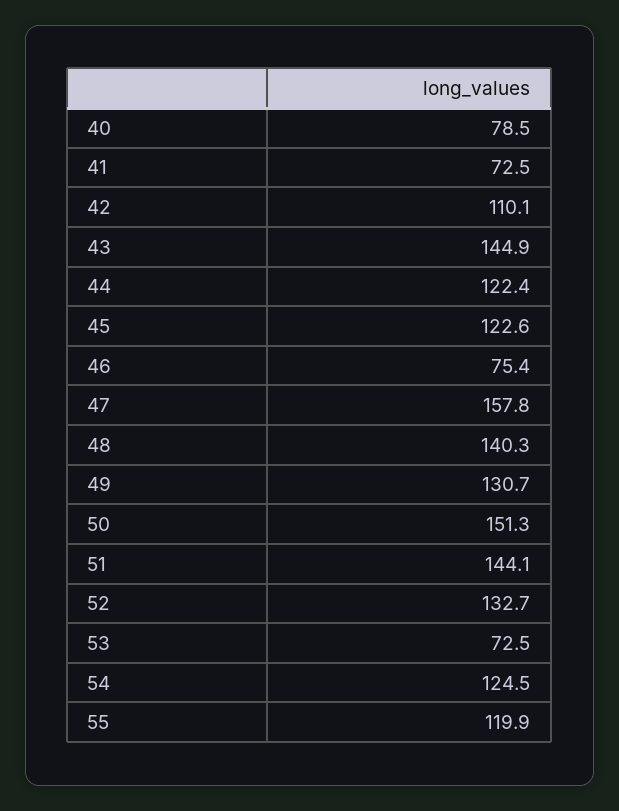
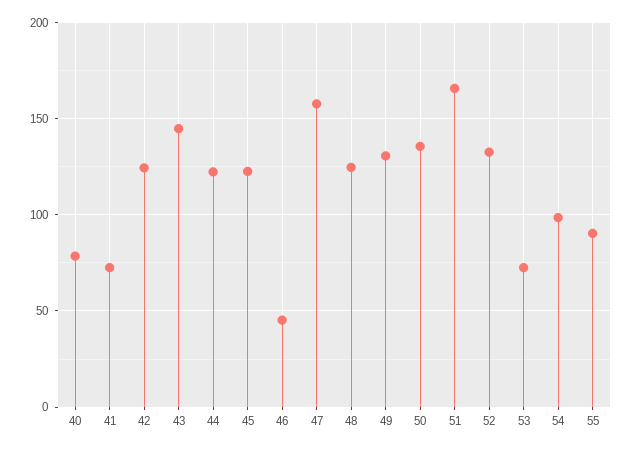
  {
    "40": 78.5,
    "41": 72.5,
-   "42": 110.1,
+   "42": 125,
    "43": 144.9,
    "44": 122.4,
    "45": 122.6,
-   "46": 75.4,
+   "46": 45,
    "47": 157.8,
-   "48": 140.3,
+   "48": 125,
    "49": 130.7,
-   "50": 151.3,
+   "50": 135,
-   "51": 144.1,
+   "51": 165,
    "52": 132.7,
    "53": 72.5,
-   "54": 124.5,
+   "54": 100,
-   "55": 119.9
+   "55": 90
  }

